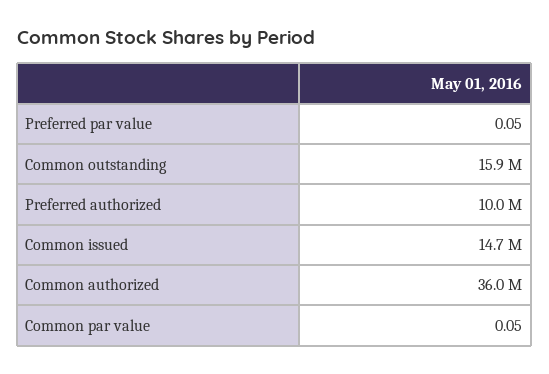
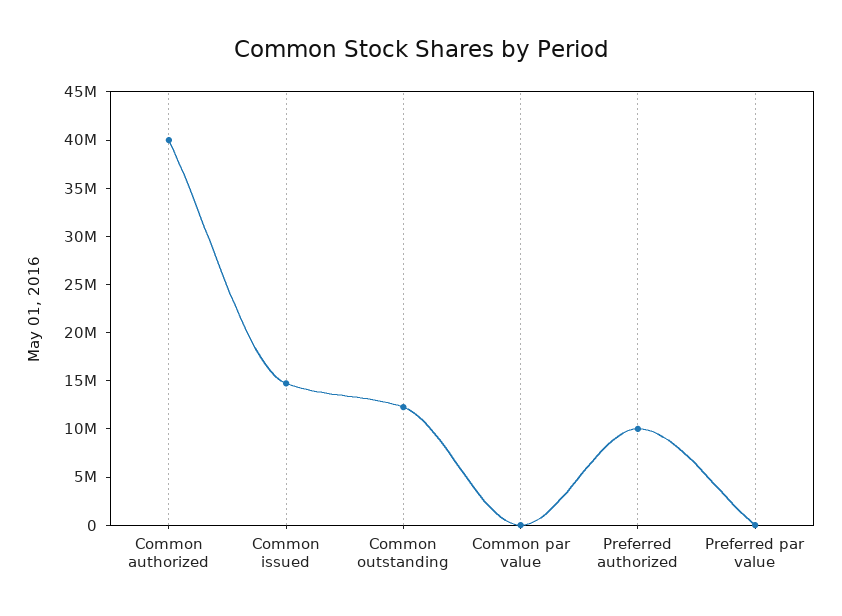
  {
    "Preferred par value": 0.05,
-   "Common outstanding": 15900000,
+   "Common outstanding": 12000000,
    "Preferred authorized": 10000000,
    "Common issued": 14700000,
-   "Common authorized": 36000000,
+   "Common authorized": 40000000,
    "Common par value": 0.05
  }

